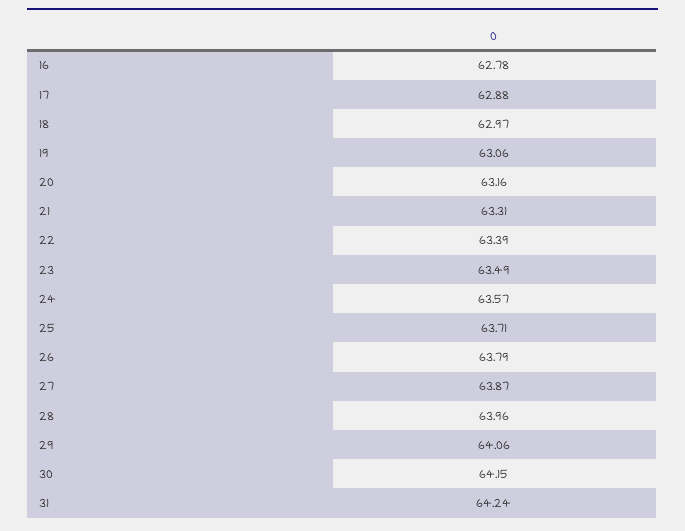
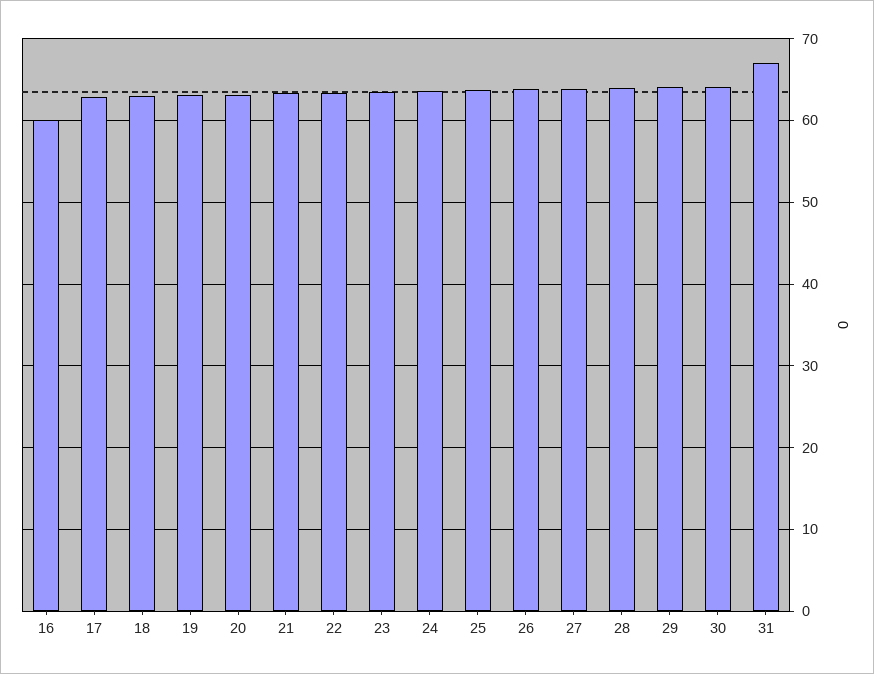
  {
-   "16": 62.78,
+   "16": 60,
    "17": 62.88,
    "18": 62.97,
    "19": 63.06,
    "20": 63.16,
    "21": 63.31,
    "22": 63.39,
    "23": 63.49,
    "24": 63.57,
    "25": 63.71,
    "26": 63.79,
    "27": 63.87,
    "28": 63.96,
    "29": 64.06,
    "30": 64.15,
-   "31": 64.24
+   "31": 67
  }

